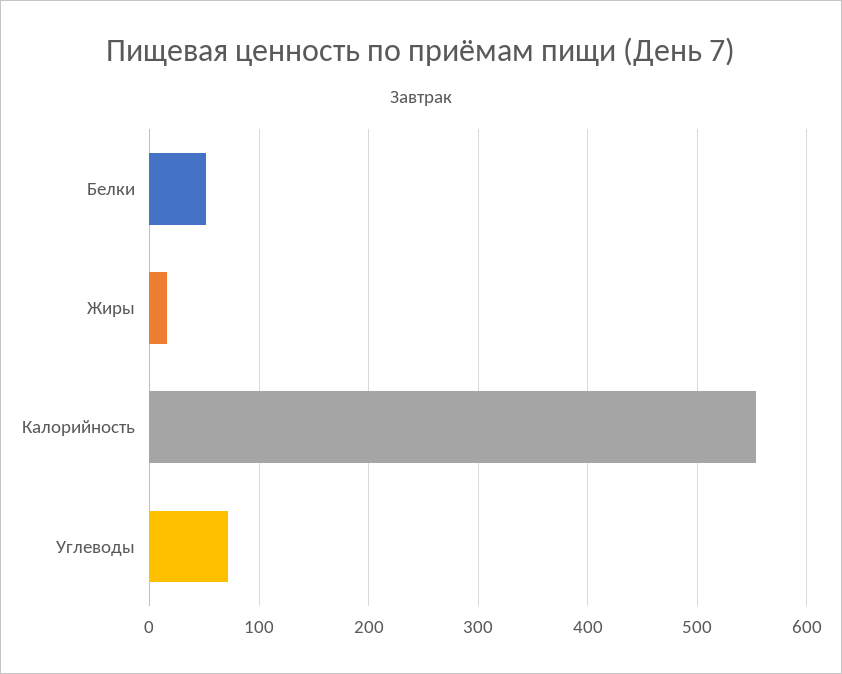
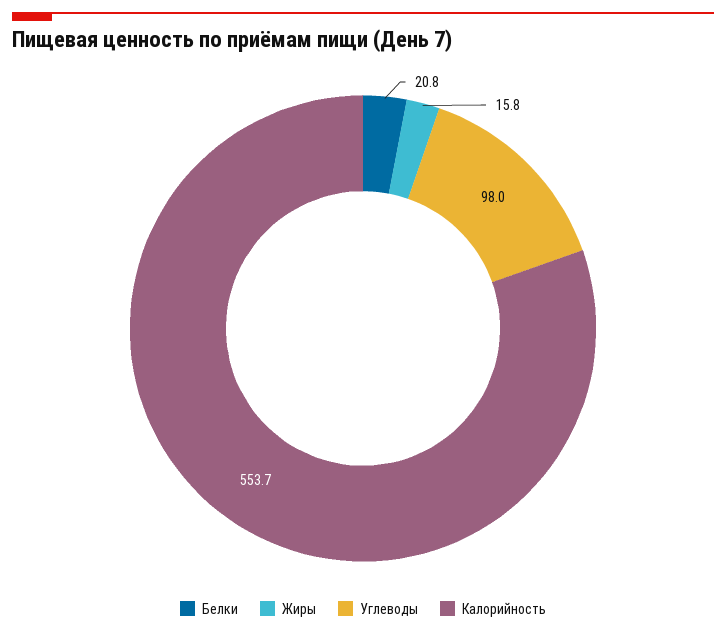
  {
-   "Белки": 50,
+   "Белки": 20.8,
    "Жиры": 15.8,
    "Калорийность": 553.7,
-   "Углеводы": 70
+   "Углеводы": 98
  }

